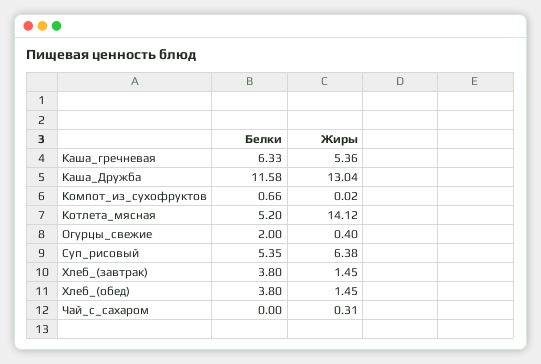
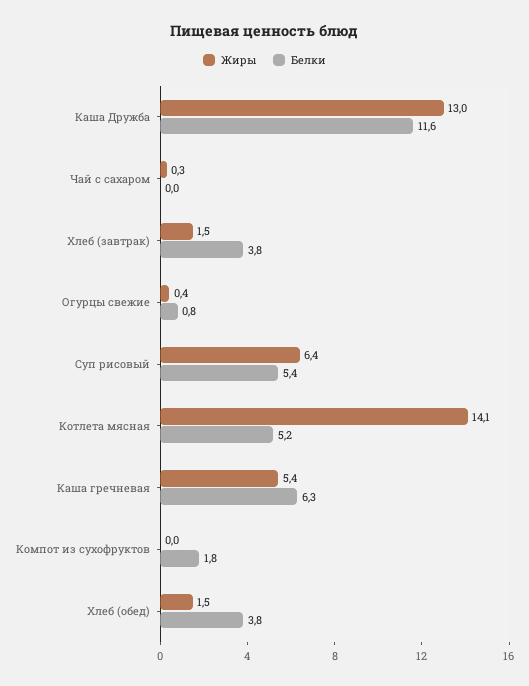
  {
    "Белки": {
      "Каша_гречневая": 6.33,
      "Каша_Дружба": 11.58,
-     "Компот_из_сухофруктов": 0.66,
+     "Компот_из_сухофруктов": 1.8,
      "Котлета_мясная": 5.2,
-     "Огурцы_свежие": 2,
+     "Огурцы_свежие": 0.8,
      "Суп_рисовый": 5.35,
      "Хлеб_(завтрак)": 3.8,
      "Хлеб_(обед)": 3.8,
      "Чай_с_сахаром": 0
    },
    "Жиры": {
      "Каша_гречневая": 5.36,
      "Каша_Дружба": 13.04,
      "Компот_из_сухофруктов": 0.02,
      "Котлета_мясная": 14.12,
      "Огурцы_свежие": 0.4,
      "Суп_рисовый": 6.38,
      "Хлеб_(завтрак)": 1.45,
      "Хлеб_(обед)": 1.45,
      "Чай_с_сахаром": 0.31
    }
  }

